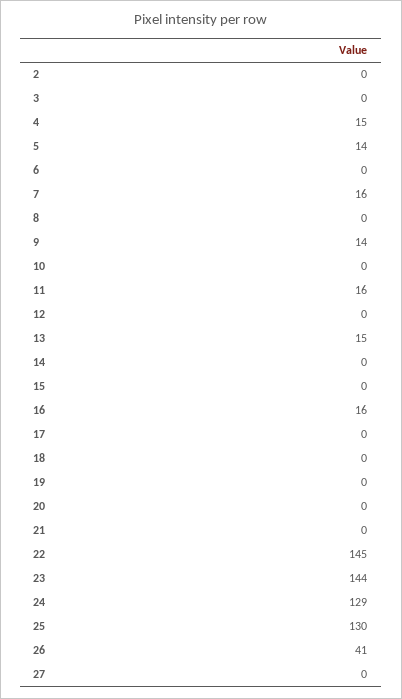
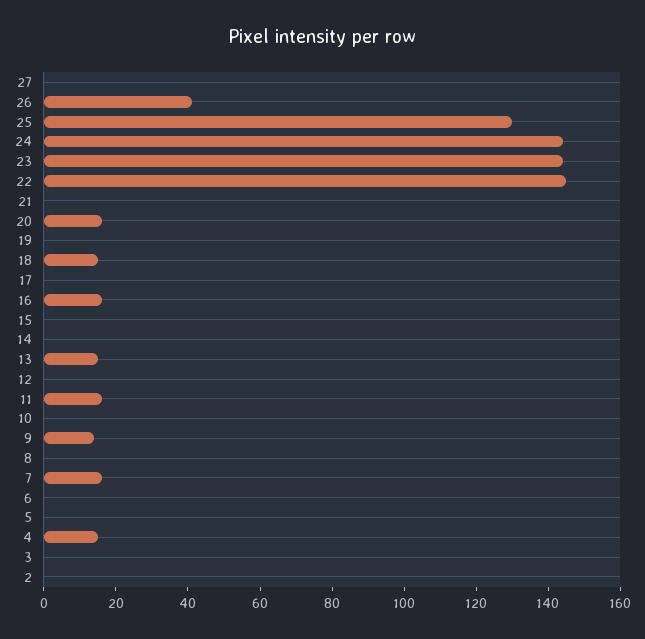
  {
    "2": 0,
    "3": 0,
    "4": 15,
-   "5": 14,
+   "5": 0,
    "6": 0,
    "7": 16,
    "8": 0,
    "9": 14,
    "10": 0,
    "11": 16,
    "12": 0,
    "13": 15,
    "14": 0,
    "15": 0,
    "16": 16,
    "17": 0,
-   "18": 0,
+   "18": 15,
    "19": 0,
-   "20": 0,
+   "20": 15,
    "21": 0,
    "22": 145,
    "23": 144,
-   "24": 129,
+   "24": 145,
    "25": 130,
    "26": 41,
    "27": 0
  }

